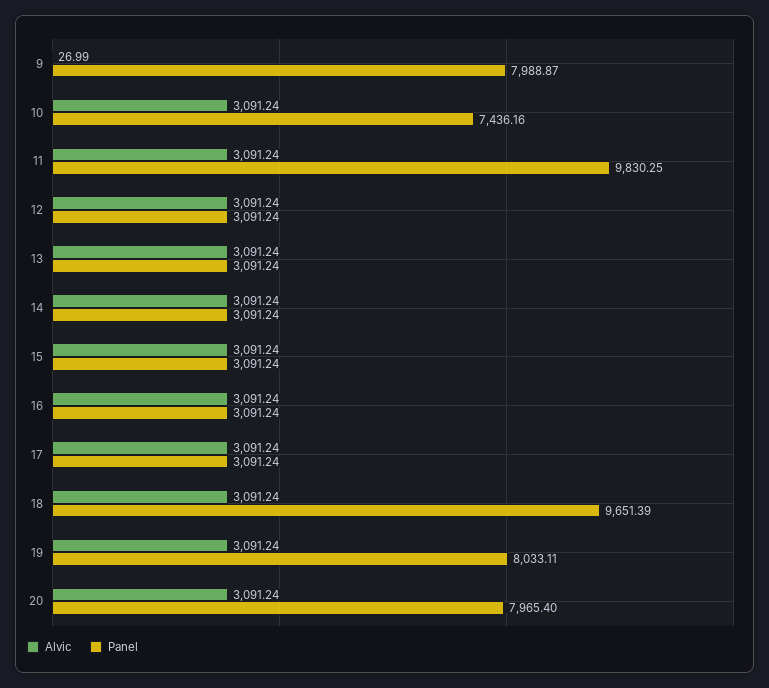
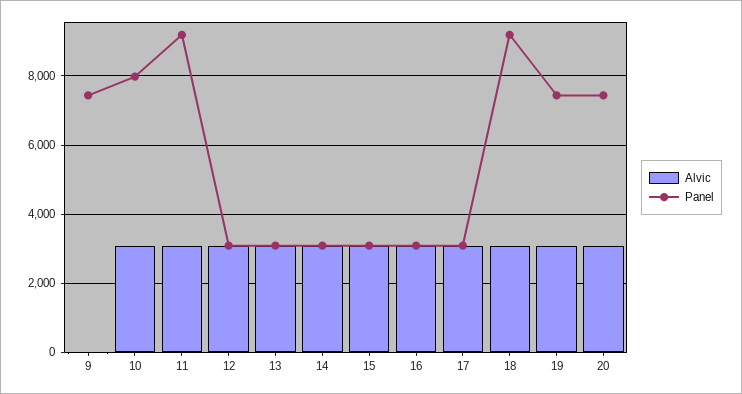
  {
    "Alvic": {
      "9": 26.99,
      "10": 3091.24,
      "11": 3091.24,
      "12": 3091.24,
      "13": 3091.24,
      "14": 3091.24,
      "15": 3091.24,
      "16": 3091.24,
      "17": 3091.24,
      "18": 3091.24,
      "19": 3091.24,
      "20": 3091.24
    },
    "Panel": {
-     "9": 7988.87,
+     "9": 7400,
-     "10": 7436.16,
+     "10": 8000,
-     "11": 9830.25,
+     "11": 9200,
      "12": 3091.24,
      "13": 3091.24,
      "14": 3091.24,
      "15": 3091.24,
      "16": 3091.24,
      "17": 3091.24,
-     "18": 9651.39,
+     "18": 9200,
-     "19": 8033.11,
+     "19": 7400,
-     "20": 7965.4
+     "20": 7400
    }
  }

